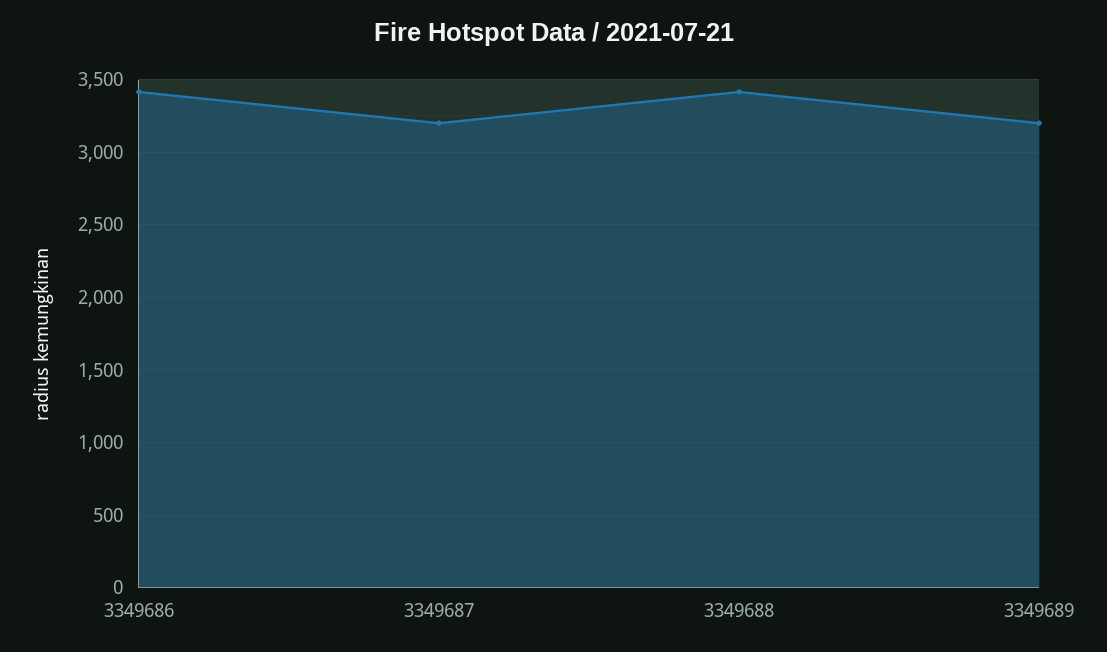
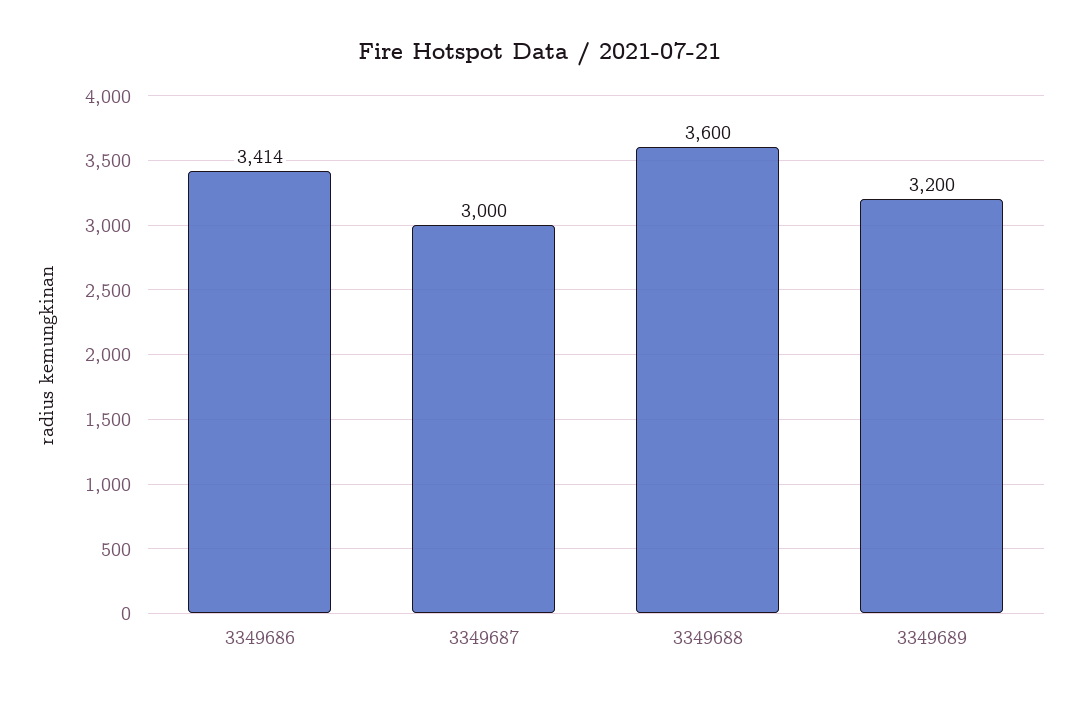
  {
    "3349686": 3414,
-   "3349687": 3200,
+   "3349687": 3000,
-   "3349688": 3400,
+   "3349688": 3600,
    "3349689": 3200
  }

